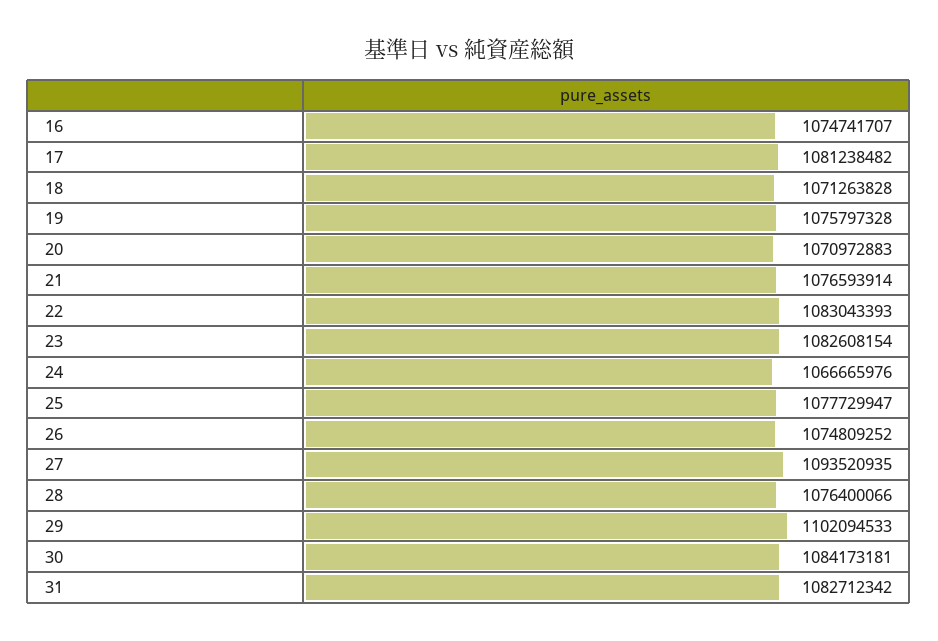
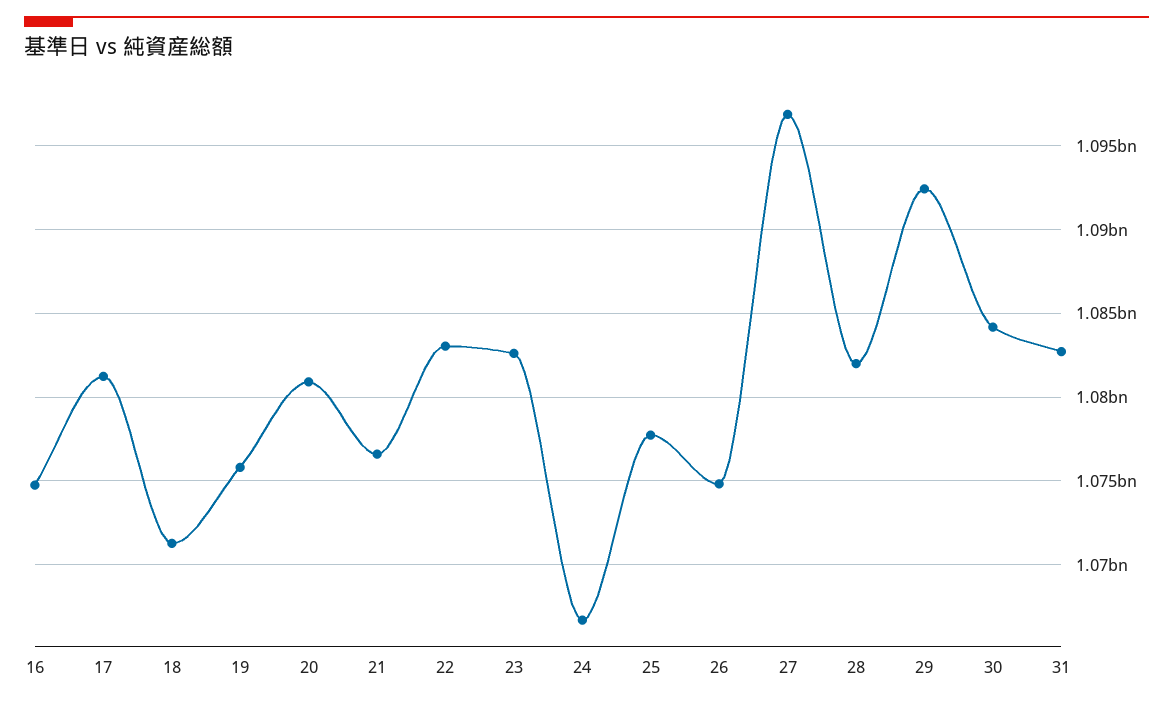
  {
    "16": 1074741707,
    "17": 1081238482,
    "18": 1071263828,
    "19": 1075797328,
-   "20": 1070972883,
+   "20": 1081000000,
    "21": 1076593914,
    "22": 1083043393,
    "23": 1082608154,
    "24": 1066665976,
    "25": 1077729947,
    "26": 1074809252,
-   "27": 1093520935,
+   "27": 1097000000,
-   "28": 1076400066,
+   "28": 1082000000,
-   "29": 1102094533,
+   "29": 1092500000,
    "30": 1084173181,
    "31": 1082712342
  }

